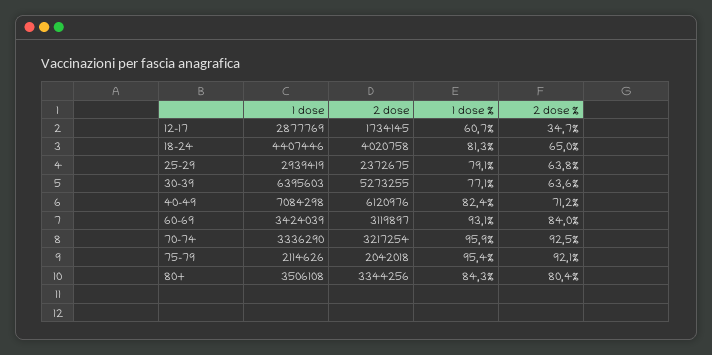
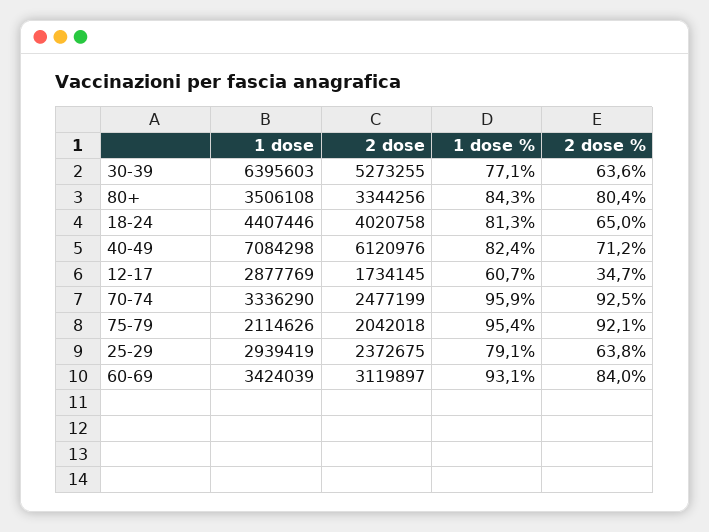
  {
    "1 dose": {
      "12-17": 2877769,
      "18-24": 4407446,
      "25-29": 2939419,
      "30-39": 6395603,
      "40-49": 7084298,
      "60-69": 3424039,
      "70-74": 3336290,
      "75-79": 2114626,
      "80+": 3506108
    },
    "2 dose": {
      "12-17": 1734145,
      "18-24": 4020758,
      "25-29": 2372675,
      "30-39": 5273255,
      "40-49": 6120976,
      "60-69": 3119897,
-     "70-74": 3217254,
+     "70-74": 2477199,
      "75-79": 2042018,
      "80+": 3344256
    },
    "1 dose %": {
      "12-17": 60.7,
      "18-24": 81.3,
      "25-29": 79.1,
      "30-39": 77.1,
      "40-49": 82.4,
      "60-69": 93.1,
      "70-74": 95.9,
      "75-79": 95.4,
      "80+": 84.3
    },
    "2 dose %": {
      "12-17": 34.7,
      "18-24": 65,
      "25-29": 63.8,
      "30-39": 63.6,
      "40-49": 71.2,
      "60-69": 84,
      "70-74": 92.5,
      "75-79": 92.1,
      "80+": 80.4
    }
  }

